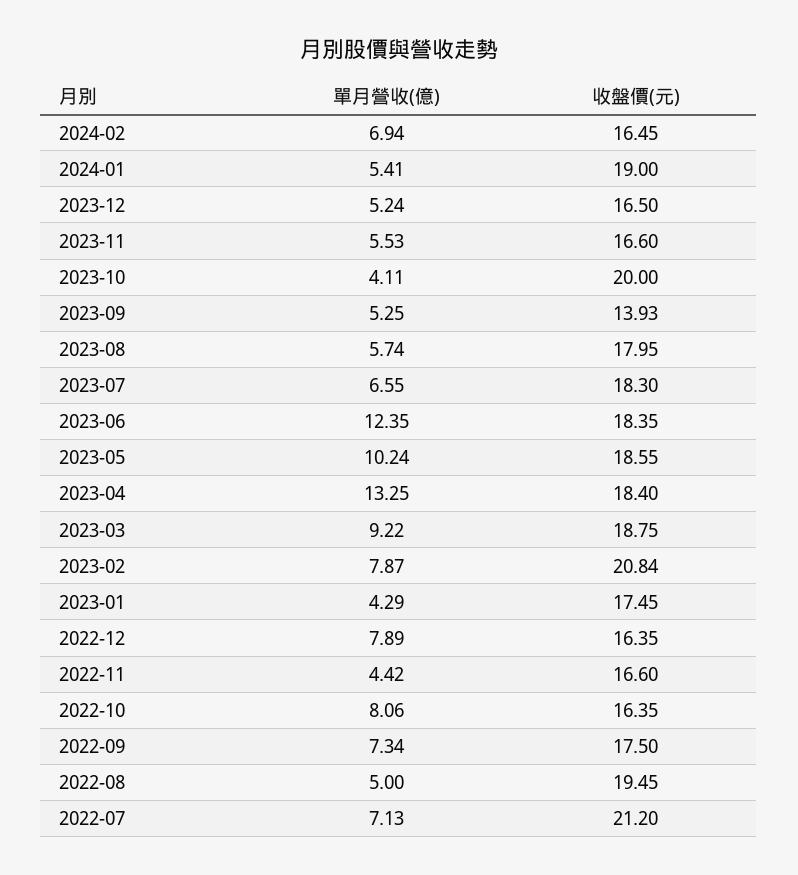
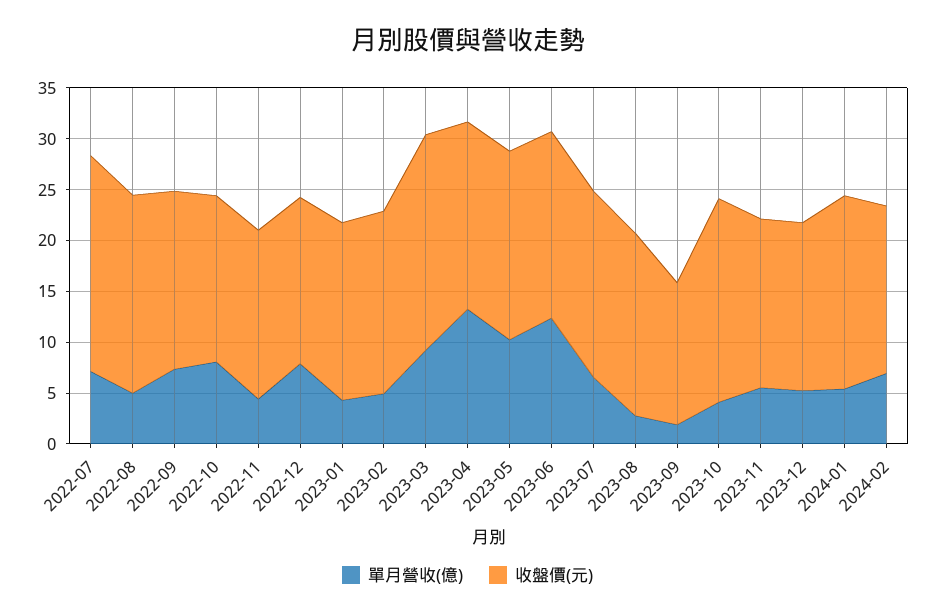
  {
    "單月營收(億)": {
      "2024-02": 6.94,
      "2024-01": 5.41,
      "2023-12": 5.24,
      "2023-11": 5.53,
      "2023-10": 4.11,
-     "2023-09": 5.25,
+     "2023-09": 2,
-     "2023-08": 5.74,
+     "2023-08": 3,
      "2023-07": 6.55,
      "2023-06": 12.35,
      "2023-05": 10.24,
      "2023-04": 13.25,
      "2023-03": 9.22,
-     "2023-02": 7.87,
+     "2023-02": 5,
      "2023-01": 4.29,
      "2022-12": 7.89,
      "2022-11": 4.42,
      "2022-10": 8.06,
      "2022-09": 7.34,
      "2022-08": 5,
      "2022-07": 7.13
    },
    "收盤價(元)": {
      "2024-02": 16.45,
      "2024-01": 19,
      "2023-12": 16.5,
      "2023-11": 16.6,
      "2023-10": 20,
      "2023-09": 13.93,
      "2023-08": 17.95,
      "2023-07": 18.3,
      "2023-06": 18.35,
      "2023-05": 18.55,
      "2023-04": 18.4,
-     "2023-03": 18.75,
+     "2023-03": 21,
-     "2023-02": 20.84,
+     "2023-02": 18,
      "2023-01": 17.45,
      "2022-12": 16.35,
      "2022-11": 16.6,
      "2022-10": 16.35,
      "2022-09": 17.5,
      "2022-08": 19.45,
      "2022-07": 21.2
    }
  }

